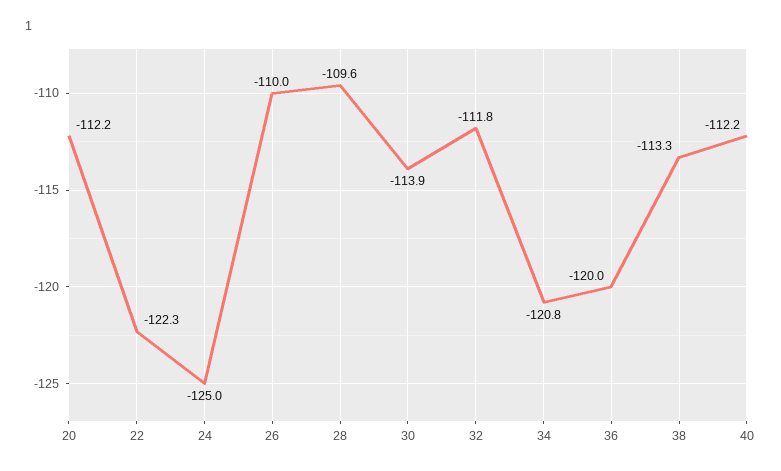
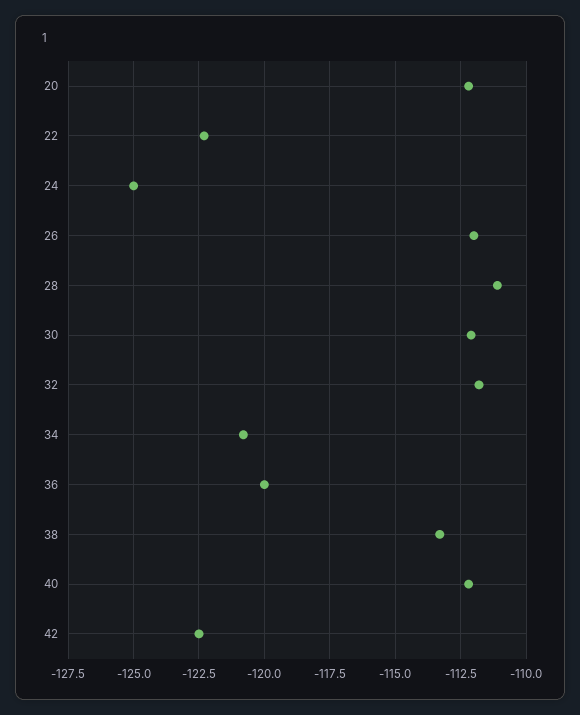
  {
    "20": -112.2,
    "22": -122.3,
    "24": -125,
-   "26": -110,
+   "26": -112,
-   "28": -109.6,
+   "28": -111,
-   "30": -113.9,
+   "30": -112,
    "32": -111.8,
    "34": -120.8,
    "36": -120,
    "38": -113.3,
-   "40": -112.2
+   "40": -112.2,
+   "42": -122.5
  }

